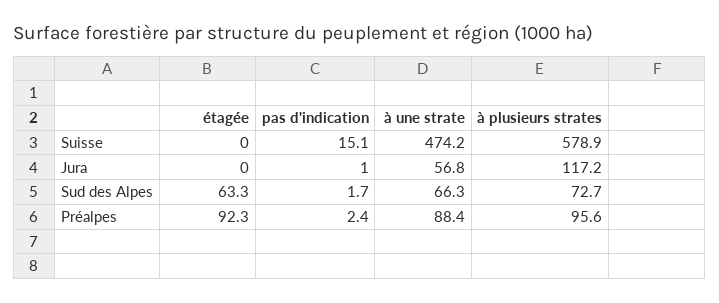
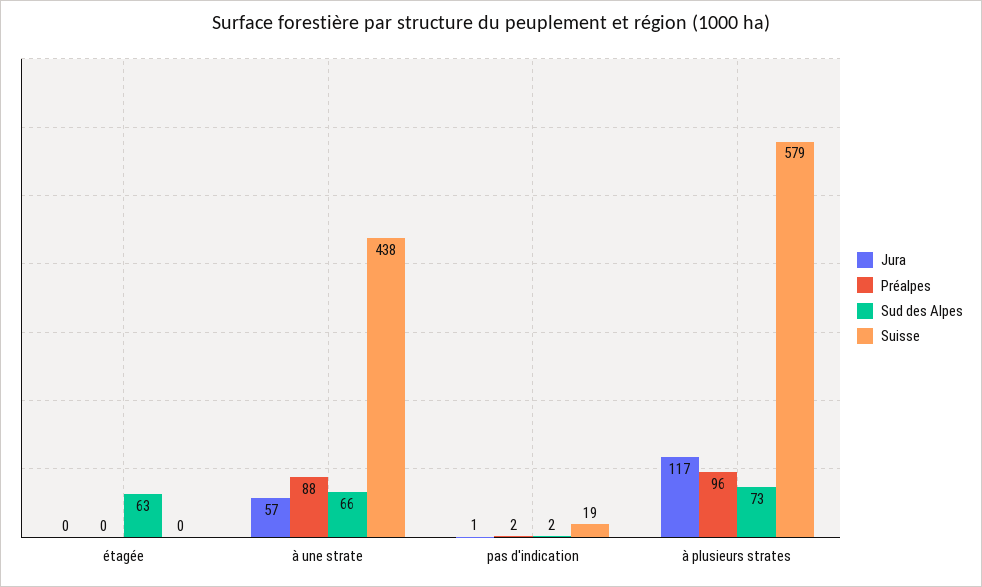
  {
    "Suisse": {
      "étagée": 0,
-     "pas d'indication": 15.1,
+     "pas d'indication": 19,
-     "à une strate": 474.2,
+     "à une strate": 438,
      "à plusieurs strates": 578.9
    },
    "Jura": {
      "étagée": 0,
      "pas d'indication": 1,
      "à une strate": 56.8,
      "à plusieurs strates": 117.2
    },
    "Sud des Alpes": {
      "étagée": 63.3,
      "pas d'indication": 1.7,
      "à une strate": 66.3,
      "à plusieurs strates": 72.7
    },
    "Préalpes": {
-     "étagée": 92.3,
+     "étagée": 0,
      "pas d'indication": 2.4,
      "à une strate": 88.4,
      "à plusieurs strates": 95.6
    }
  }

